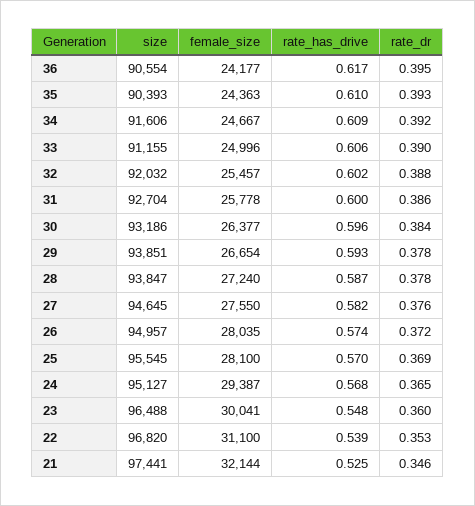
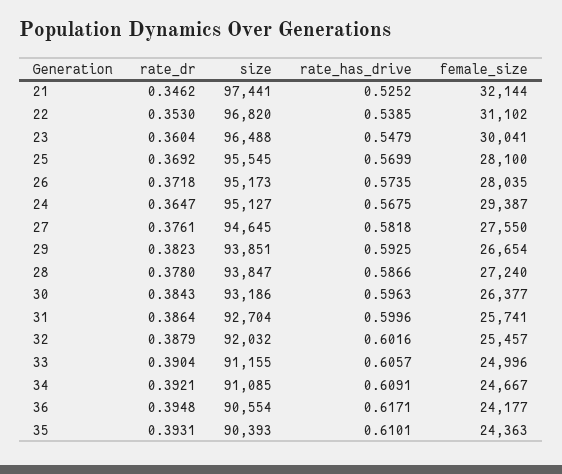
  {
    "size": {
      "36": 90554,
      "35": 90393,
-     "34": 91606,
+     "34": 91085,
      "33": 91155,
      "32": 92032,
      "31": 92704,
      "30": 93186,
      "29": 93851,
      "28": 93847,
      "27": 94645,
-     "26": 94957,
+     "26": 95173,
      "25": 95545,
      "24": 95127,
      "23": 96488,
      "22": 96820,
      "21": 97441
    },
    "female_size": {
      "36": 24177,
      "35": 24363,
      "34": 24667,
      "33": 24996,
      "32": 25457,
-     "31": 25778,
+     "31": 25741,
      "30": 26377,
      "29": 26654,
      "28": 27240,
      "27": 27550,
      "26": 28035,
      "25": 28100,
      "24": 29387,
      "23": 30041,
-     "22": 31100,
+     "22": 31102,
      "21": 32144
    },
    "rate_has_drive": {
      "36": 0.6171,
      "35": 0.6101,
      "34": 0.6091,
      "33": 0.6057,
      "32": 0.6016,
      "31": 0.5996,
      "30": 0.5963,
      "29": 0.5925,
      "28": 0.5866,
      "27": 0.5818,
      "26": 0.5735,
      "25": 0.5699,
      "24": 0.5675,
      "23": 0.5479,
      "22": 0.5385,
      "21": 0.5252
    },
    "rate_dr": {
      "36": 0.3948,
      "35": 0.3931,
      "34": 0.3921,
      "33": 0.3904,
      "32": 0.3879,
      "31": 0.3864,
      "30": 0.3843,
-     "29": 0.378,
+     "29": 0.3823,
      "28": 0.378,
      "27": 0.3761,
      "26": 0.3718,
      "25": 0.3692,
      "24": 0.3647,
      "23": 0.3604,
      "22": 0.353,
      "21": 0.3462
    }
  }

